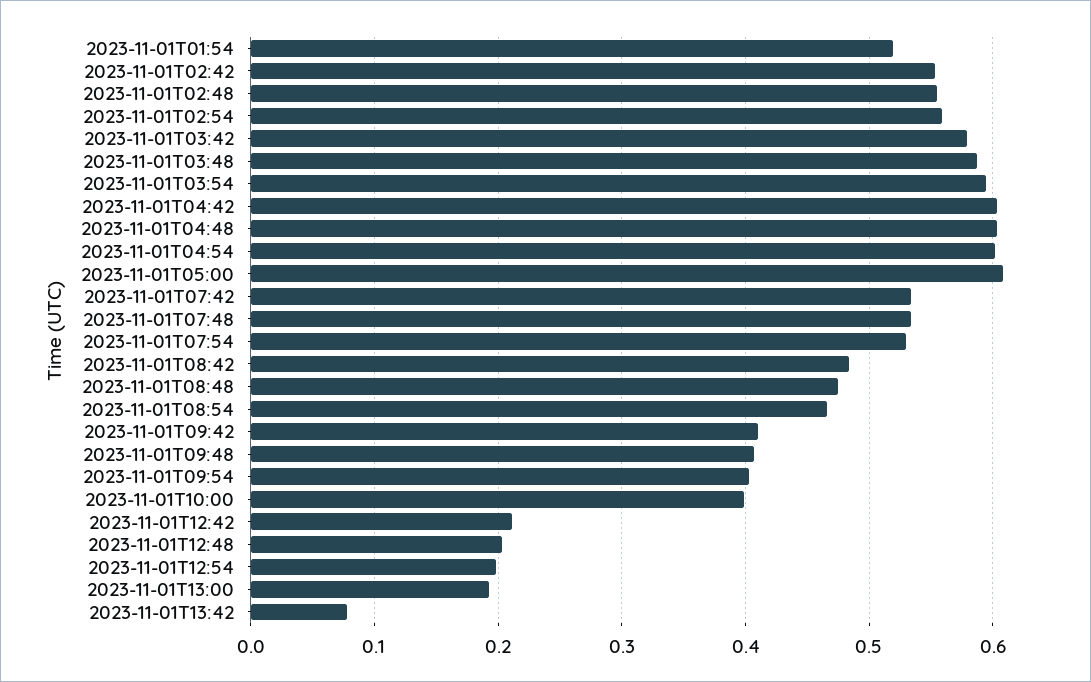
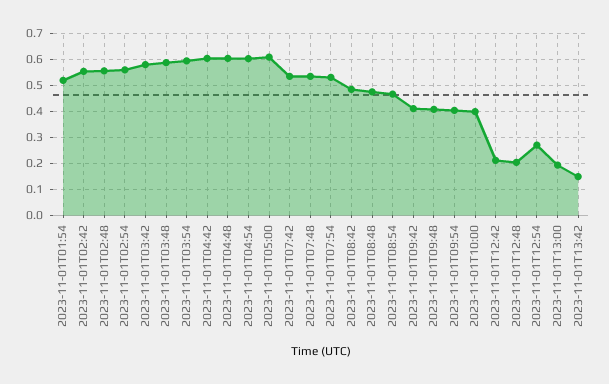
  {
    "2023-11-01T01:54": 0.52,
    "2023-11-01T02:42": 0.55,
    "2023-11-01T02:48": 0.56,
    "2023-11-01T02:54": 0.56,
    "2023-11-01T03:42": 0.58,
    "2023-11-01T03:48": 0.59,
    "2023-11-01T03:54": 0.59,
    "2023-11-01T04:42": 0.6,
    "2023-11-01T04:48": 0.6,
    "2023-11-01T04:54": 0.6,
    "2023-11-01T05:00": 0.61,
    "2023-11-01T07:42": 0.53,
    "2023-11-01T07:48": 0.53,
    "2023-11-01T07:54": 0.53,
    "2023-11-01T08:42": 0.48,
    "2023-11-01T08:48": 0.48,
    "2023-11-01T08:54": 0.47,
    "2023-11-01T09:42": 0.41,
    "2023-11-01T09:48": 0.41,
    "2023-11-01T09:54": 0.4,
    "2023-11-01T10:00": 0.4,
    "2023-11-01T12:42": 0.21,
    "2023-11-01T12:48": 0.2,
-   "2023-11-01T12:54": 0.2,
+   "2023-11-01T12:54": 0.275,
    "2023-11-01T13:00": 0.19,
-   "2023-11-01T13:42": 0.08
+   "2023-11-01T13:42": 0.15
  }

